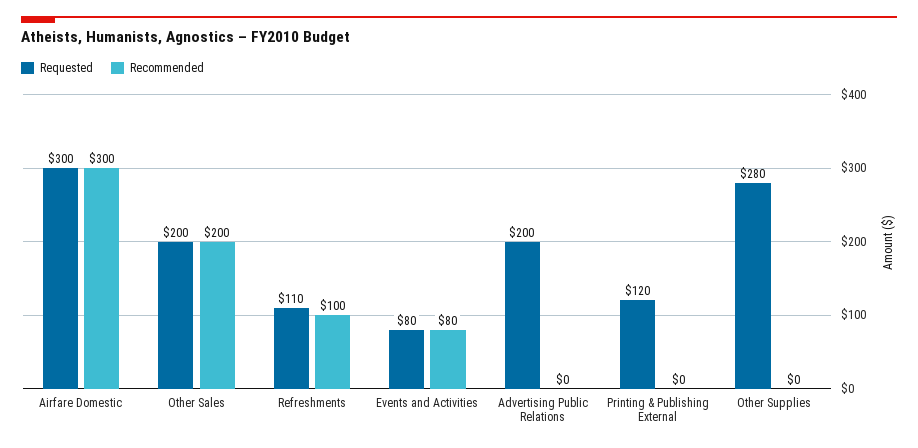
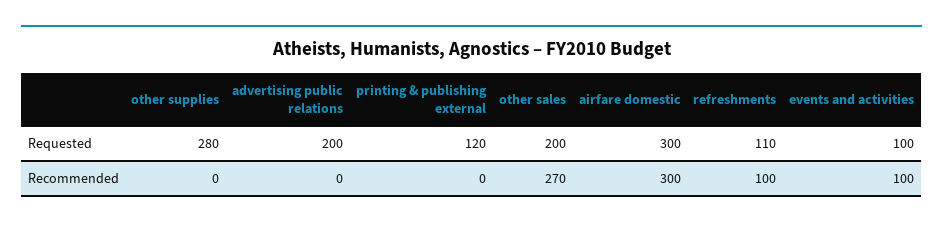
  {
    "Requested": {
      "Airfare Domestic": 300,
      "Other Sales": 200,
      "Refreshments": 110,
-     "Events and Activities": 80,
+     "Events and Activities": 100,
      "Advertising Public Relations": 200,
      "Printing & Publishing External": 120,
      "Other Supplies": 280
    },
    "Recommended": {
      "Airfare Domestic": 300,
-     "Other Sales": 200,
+     "Other Sales": 270,
      "Refreshments": 100,
-     "Events and Activities": 80,
+     "Events and Activities": 100,
      "Advertising Public Relations": 0,
      "Printing & Publishing External": 0,
      "Other Supplies": 0
    }
  }

